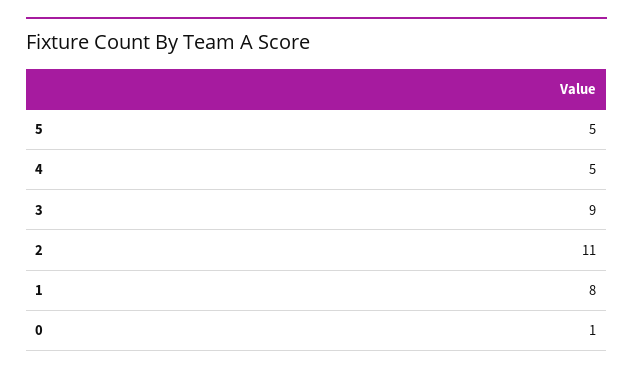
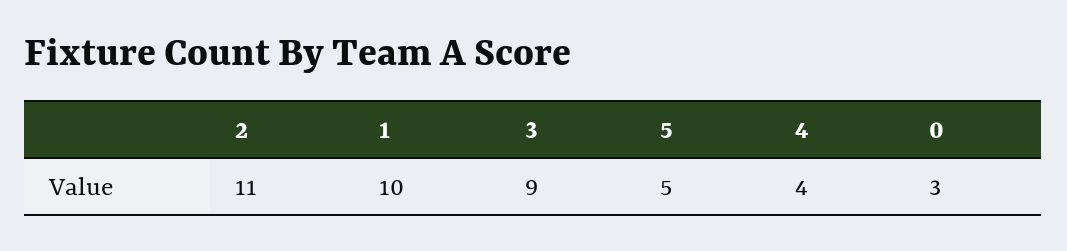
  {
    "5": 5,
-   "4": 5,
+   "4": 4,
    "3": 9,
    "2": 11,
-   "1": 8,
+   "1": 10,
-   "0": 1
+   "0": 3
  }

